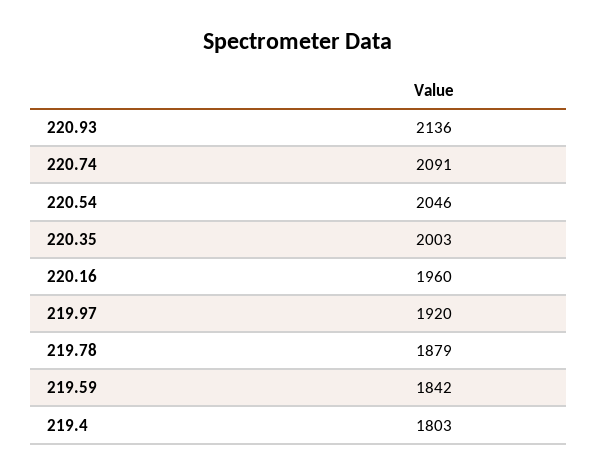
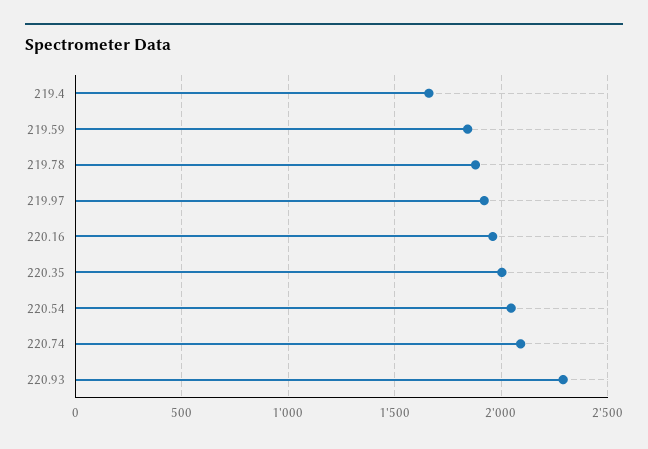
  {
-   "220.93": 2136,
+   "220.93": 2300,
    "220.74": 2091,
    "220.54": 2046,
    "220.35": 2003,
    "220.16": 1960,
    "219.97": 1920,
    "219.78": 1879,
    "219.59": 1842,
-   "219.4": 1803
+   "219.4": 1650
  }

